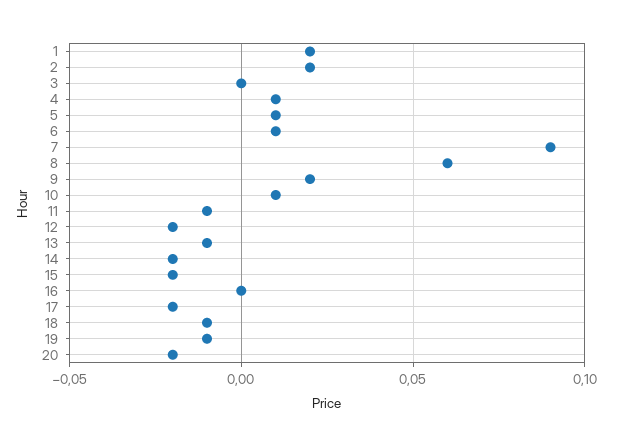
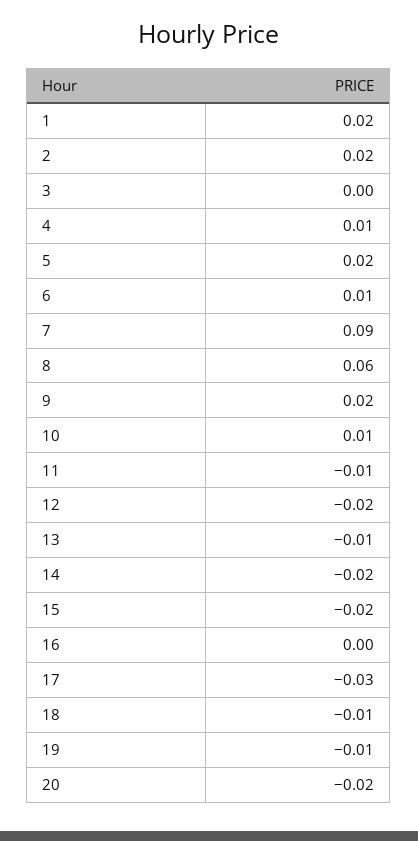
  {
    "1": 0.02,
    "2": 0.02,
    "3": 0,
    "4": 0.01,
-   "5": 0.01,
+   "5": 0.02,
    "6": 0.01,
    "7": 0.09,
    "8": 0.06,
    "9": 0.02,
    "10": 0.01,
    "11": -0.01,
    "12": -0.02,
    "13": -0.01,
    "14": -0.02,
    "15": -0.02,
    "16": 0,
-   "17": -0.02,
+   "17": -0.03,
    "18": -0.01,
    "19": -0.01,
    "20": -0.02
  }

